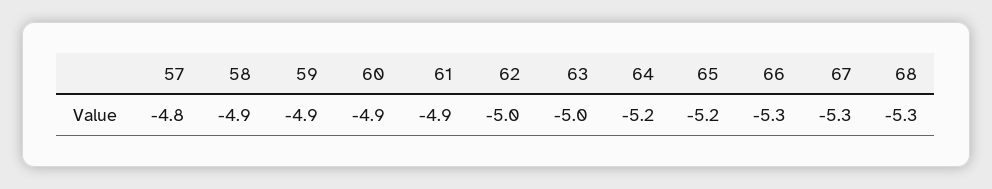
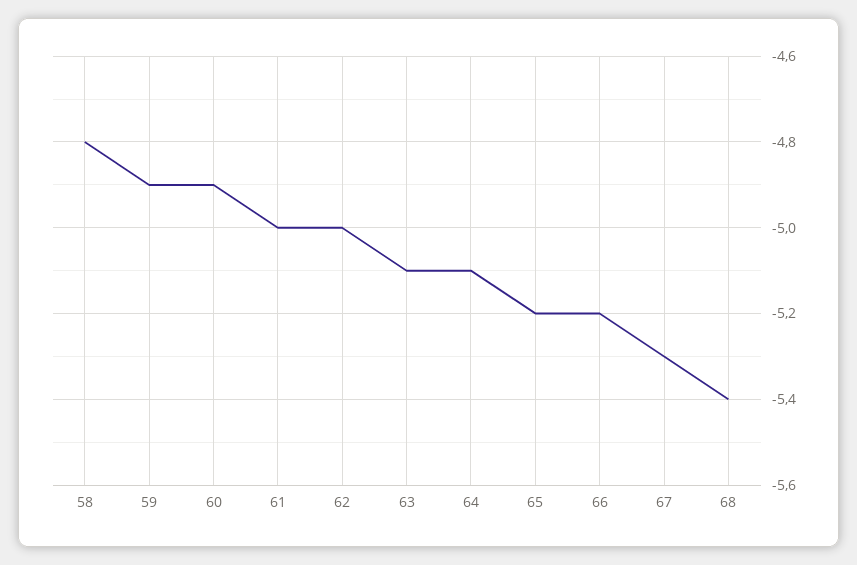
  {
-   "57": -4.8,
-   "58": -4.9,
+   "58": -4.8,
    "59": -4.9,
    "60": -4.9,
-   "61": -4.9,
+   "61": -5,
    "62": -5,
-   "63": -5,
+   "63": -5.1,
-   "64": -5.2,
+   "64": -5.1,
    "65": -5.2,
-   "66": -5.3,
+   "66": -5.2,
    "67": -5.3,
-   "68": -5.3
+   "68": -5.4
  }

